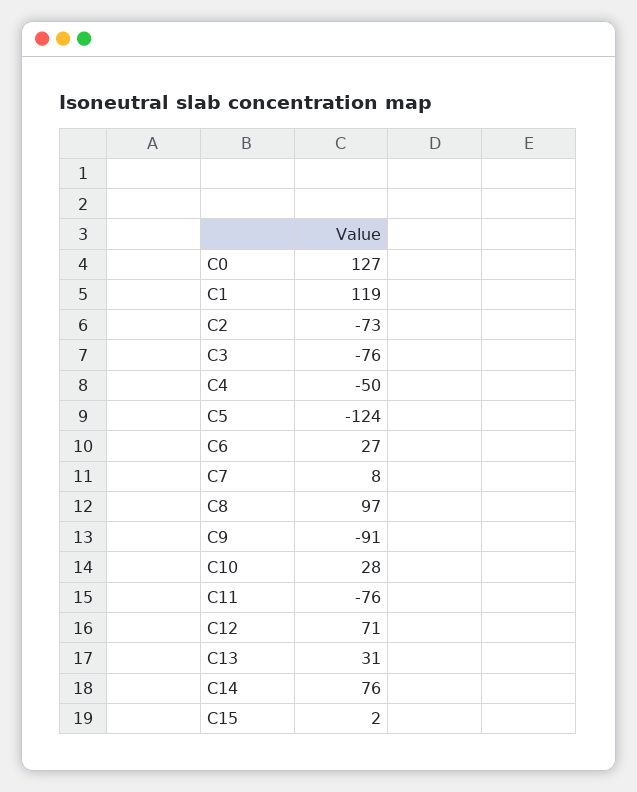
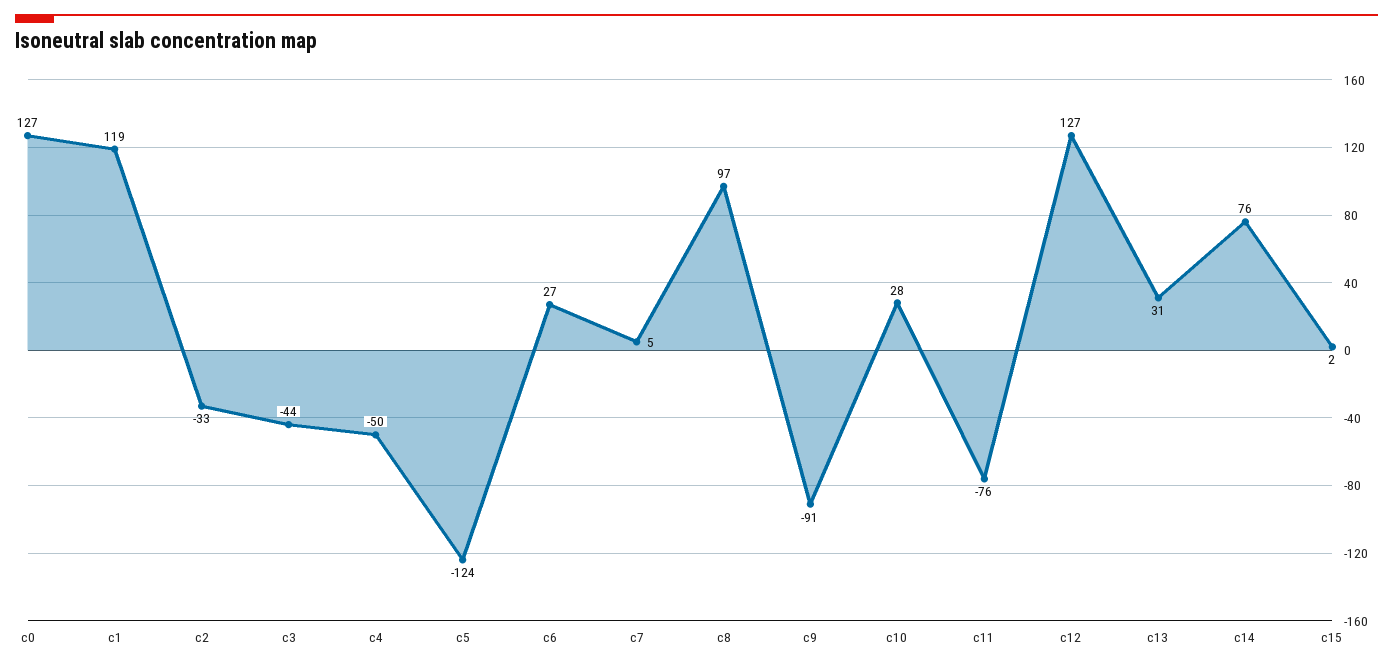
  {
    "C0": 127,
    "C1": 119,
-   "C2": -73,
+   "C2": -33,
-   "C3": -76,
+   "C3": -44,
    "C4": -50,
    "C5": -124,
    "C6": 27,
-   "C7": 8,
+   "C7": 5,
    "C8": 97,
    "C9": -91,
    "C10": 28,
    "C11": -76,
-   "C12": 71,
+   "C12": 127,
    "C13": 31,
    "C14": 76,
    "C15": 2
  }

